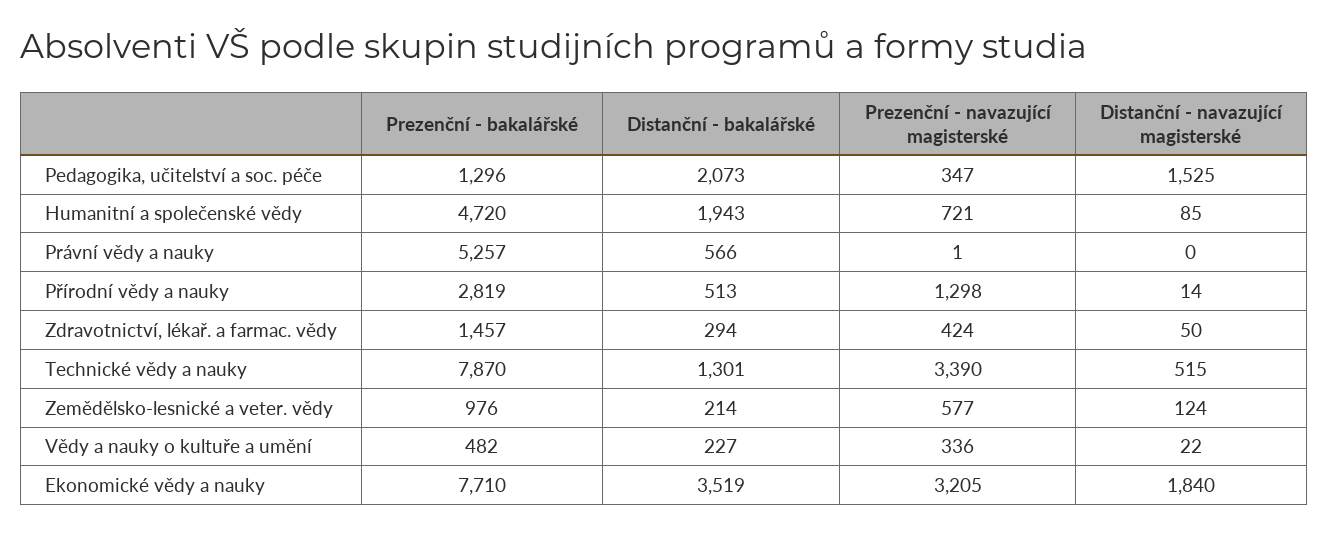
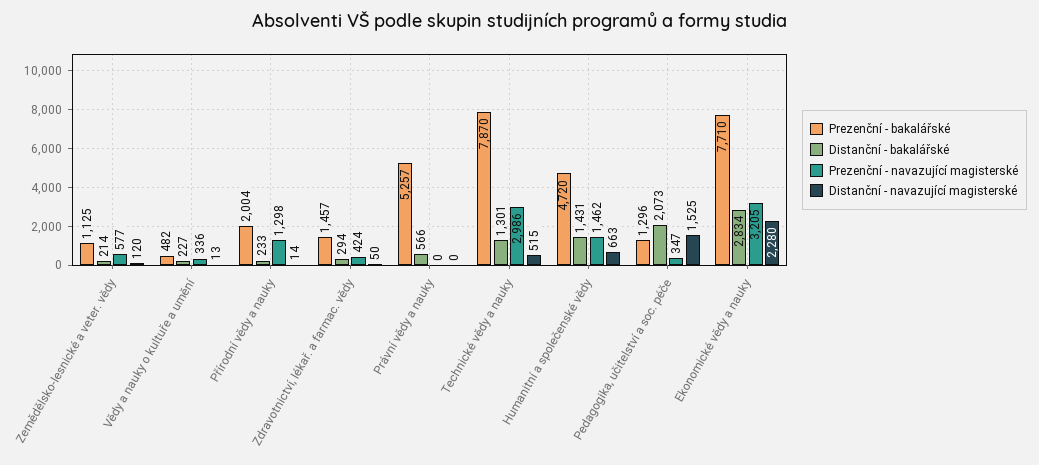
  {
    "Prezenční - bakalářské": {
      "Pedagogika, učitelství a soc. péče": 1296,
      "Humanitní a společenské vědy": 4720,
      "Právní vědy a nauky": 5257,
-     "Přírodní vědy a nauky": 2819,
+     "Přírodní vědy a nauky": 2004,
      "Zdravotnictví, lékař. a farmac. vědy": 1457,
      "Technické vědy a nauky": 7870,
-     "Zemědělsko-lesnické a veter. vědy": 976,
+     "Zemědělsko-lesnické a veter. vědy": 1125,
      "Vědy a nauky o kultuře a umění": 482,
      "Ekonomické vědy a nauky": 7710
    },
    "Distanční - bakalářské": {
      "Pedagogika, učitelství a soc. péče": 2073,
-     "Humanitní a společenské vědy": 1943,
+     "Humanitní a společenské vědy": 1431,
      "Právní vědy a nauky": 566,
-     "Přírodní vědy a nauky": 513,
+     "Přírodní vědy a nauky": 233,
      "Zdravotnictví, lékař. a farmac. vědy": 294,
      "Technické vědy a nauky": 1301,
      "Zemědělsko-lesnické a veter. vědy": 214,
      "Vědy a nauky o kultuře a umění": 227,
-     "Ekonomické vědy a nauky": 3519
+     "Ekonomické vědy a nauky": 2834
    },
    "Prezenční - navazující magisterské": {
      "Pedagogika, učitelství a soc. péče": 347,
-     "Humanitní a společenské vědy": 721,
+     "Humanitní a společenské vědy": 1462,
-     "Právní vědy a nauky": 1,
+     "Právní vědy a nauky": 0,
      "Přírodní vědy a nauky": 1298,
      "Zdravotnictví, lékař. a farmac. vědy": 424,
-     "Technické vědy a nauky": 3390,
+     "Technické vědy a nauky": 2986,
      "Zemědělsko-lesnické a veter. vědy": 577,
      "Vědy a nauky o kultuře a umění": 336,
      "Ekonomické vědy a nauky": 3205
    },
    "Distanční - navazující magisterské": {
      "Pedagogika, učitelství a soc. péče": 1525,
-     "Humanitní a společenské vědy": 85,
+     "Humanitní a společenské vědy": 663,
      "Právní vědy a nauky": 0,
      "Přírodní vědy a nauky": 14,
      "Zdravotnictví, lékař. a farmac. vědy": 50,
      "Technické vědy a nauky": 515,
-     "Zemědělsko-lesnické a veter. vědy": 124,
+     "Zemědělsko-lesnické a veter. vědy": 120,
-     "Vědy a nauky o kultuře a umění": 22,
+     "Vědy a nauky o kultuře a umění": 13,
-     "Ekonomické vědy a nauky": 1840
+     "Ekonomické vědy a nauky": 2280
    }
  }

